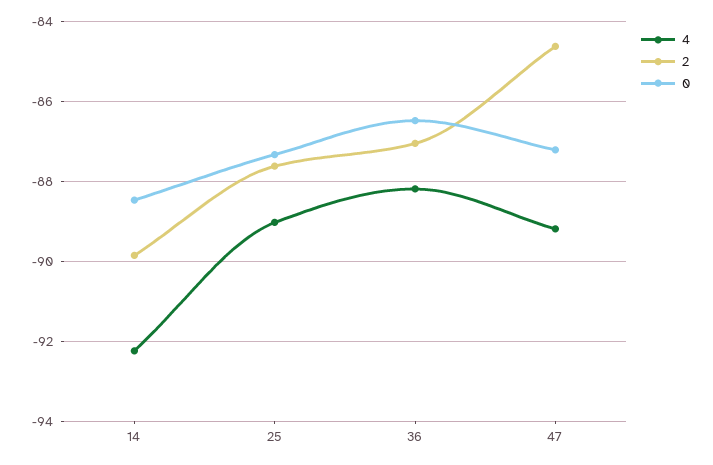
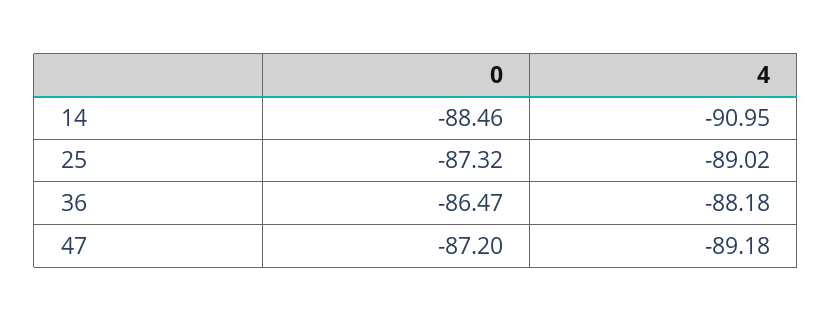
  {
    "4": {
-     "14": -92.2,
+     "14": -90.95,
      "25": -89.02,
      "36": -88.18,
      "47": -89.18
    },
-   "2": {
-     "14": -89.8,
-     "25": -87.6,
-     "36": -87,
-     "47": -84.6
-   },
    "0": {
      "14": -88.46,
      "25": -87.32,
      "36": -86.47,
      "47": -87.2
    }
  }

